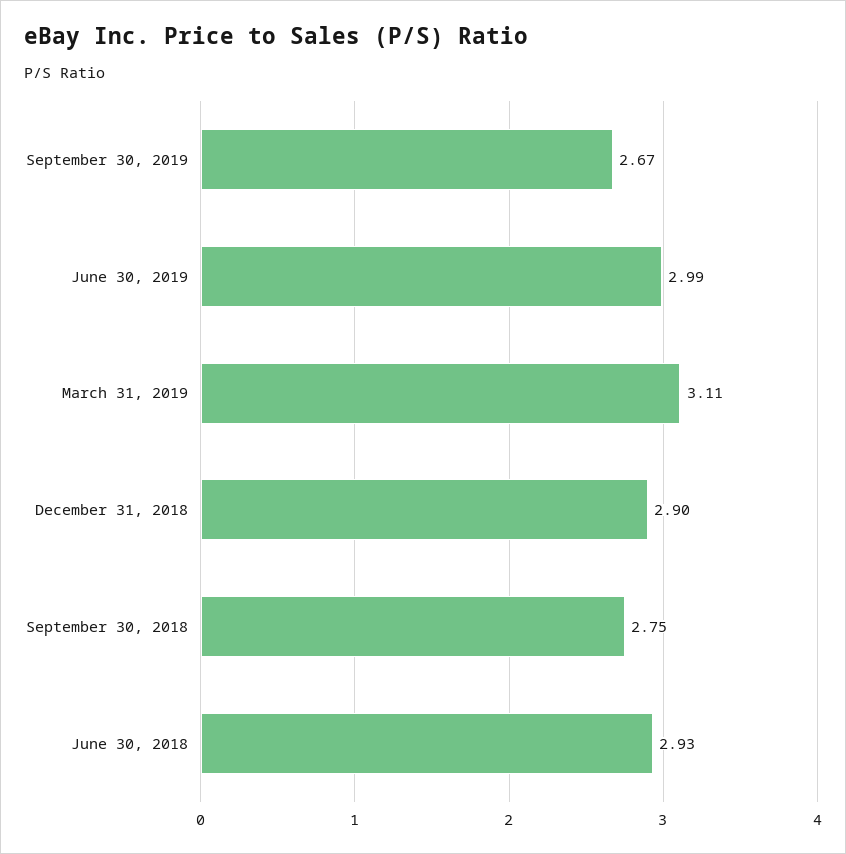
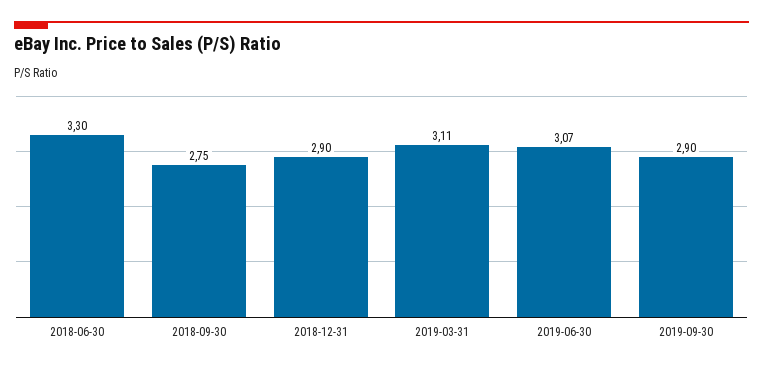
  {
-   "September 30, 2019": 2.67,
+   "September 30, 2019": 2.9,
-   "June 30, 2019": 2.99,
+   "June 30, 2019": 3.07,
    "March 31, 2019": 3.11,
    "December 31, 2018": 2.9,
    "September 30, 2018": 2.75,
-   "June 30, 2018": 2.93
+   "June 30, 2018": 3.3
  }

